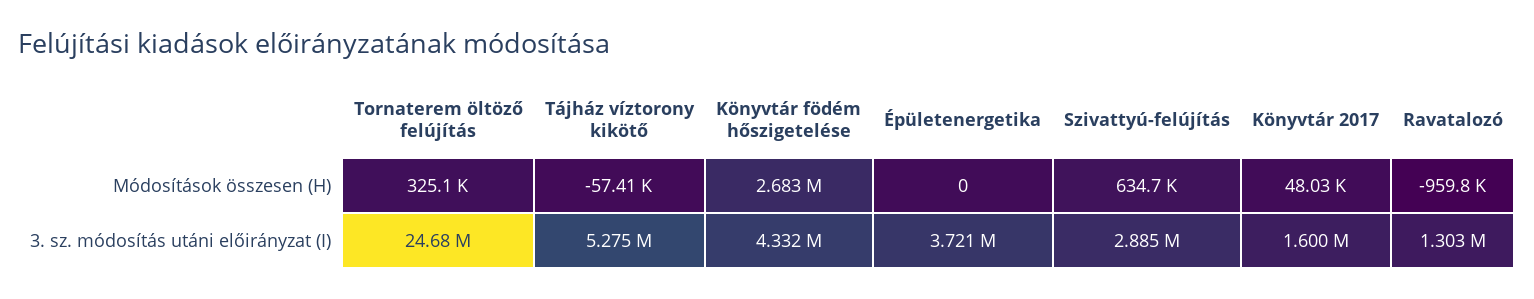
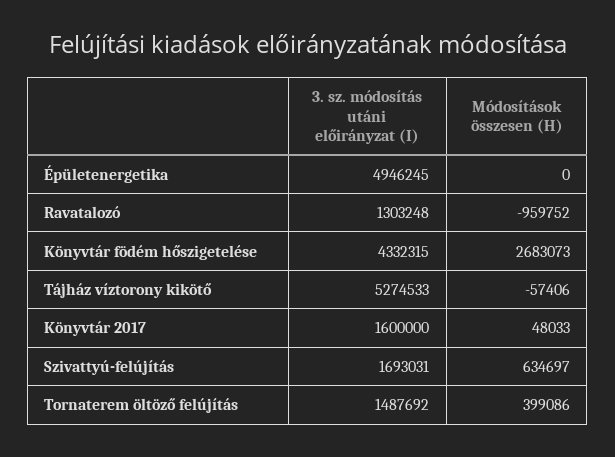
  {
    "Tornaterem öltöző felújítás": {
-     "Módosítások összesen (H)": 325100,
+     "Módosítások összesen (H)": 399086,
-     "3. sz. módosítás utáni előirányzat (I)": 24680000
+     "3. sz. módosítás utáni előirányzat (I)": 1487692
    },
    "Tájház víztorony kikötő": {
      "Módosítások összesen (H)": -57406,
      "3. sz. módosítás utáni előirányzat (I)": 5274533
    },
    "Könyvtár födém hőszigetelése": {
      "Módosítások összesen (H)": 2683073,
      "3. sz. módosítás utáni előirányzat (I)": 4332315
    },
    "Épületenergetika": {
      "Módosítások összesen (H)": 0,
-     "3. sz. módosítás utáni előirányzat (I)": 3721000
+     "3. sz. módosítás utáni előirányzat (I)": 4946245
    },
    "Szivattyú-felújítás": {
      "Módosítások összesen (H)": 634697,
-     "3. sz. módosítás utáni előirányzat (I)": 2885000
+     "3. sz. módosítás utáni előirányzat (I)": 1693031
    },
    "Könyvtár 2017": {
      "Módosítások összesen (H)": 48033,
      "3. sz. módosítás utáni előirányzat (I)": 1600000
    },
    "Ravatalozó": {
      "Módosítások összesen (H)": -959752,
      "3. sz. módosítás utáni előirányzat (I)": 1303248
    }
  }

